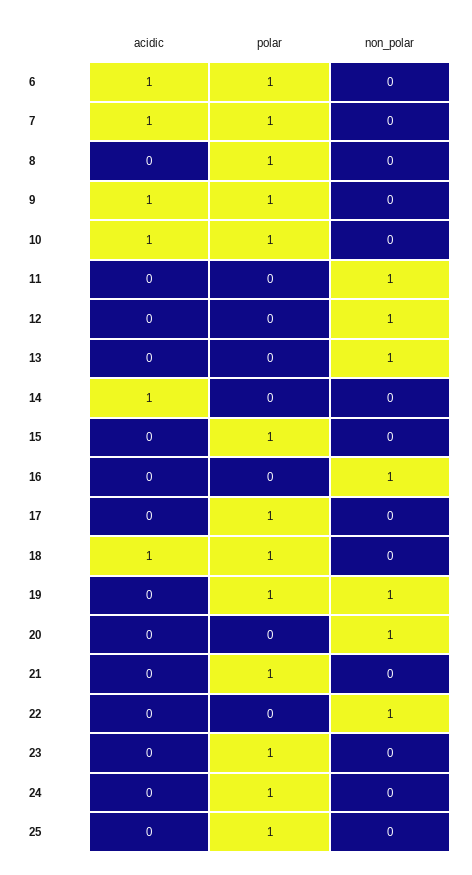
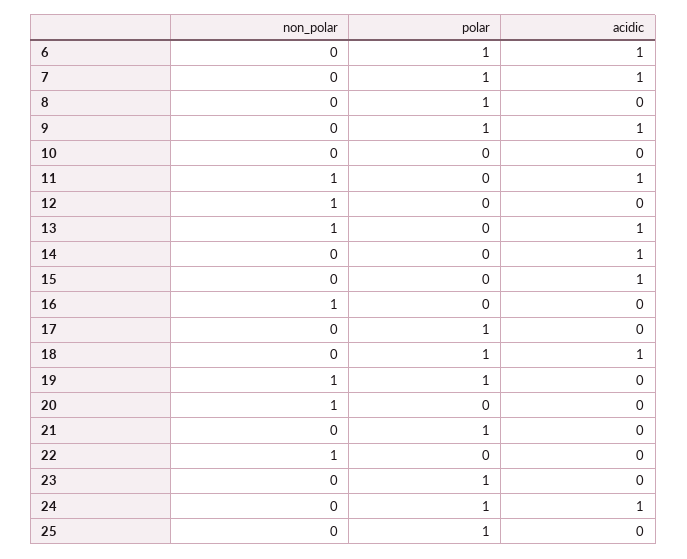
  {
    "acidic": {
      "6": 1,
      "7": 1,
      "8": 0,
      "9": 1,
-     "10": 1,
+     "10": 0,
-     "11": 0,
+     "11": 1,
      "12": 0,
-     "13": 0,
+     "13": 1,
      "14": 1,
-     "15": 0,
+     "15": 1,
      "16": 0,
      "17": 0,
      "18": 1,
      "19": 0,
      "20": 0,
      "21": 0,
      "22": 0,
      "23": 0,
-     "24": 0,
+     "24": 1,
      "25": 0
    },
    "polar": {
      "6": 1,
      "7": 1,
      "8": 1,
      "9": 1,
-     "10": 1,
+     "10": 0,
      "11": 0,
      "12": 0,
      "13": 0,
      "14": 0,
-     "15": 1,
+     "15": 0,
      "16": 0,
      "17": 1,
      "18": 1,
      "19": 1,
      "20": 0,
      "21": 1,
      "22": 0,
      "23": 1,
      "24": 1,
      "25": 1
    },
    "non_polar": {
      "6": 0,
      "7": 0,
      "8": 0,
      "9": 0,
      "10": 0,
      "11": 1,
      "12": 1,
      "13": 1,
      "14": 0,
      "15": 0,
      "16": 1,
      "17": 0,
      "18": 0,
      "19": 1,
      "20": 1,
      "21": 0,
      "22": 1,
      "23": 0,
      "24": 0,
      "25": 0
    }
  }

